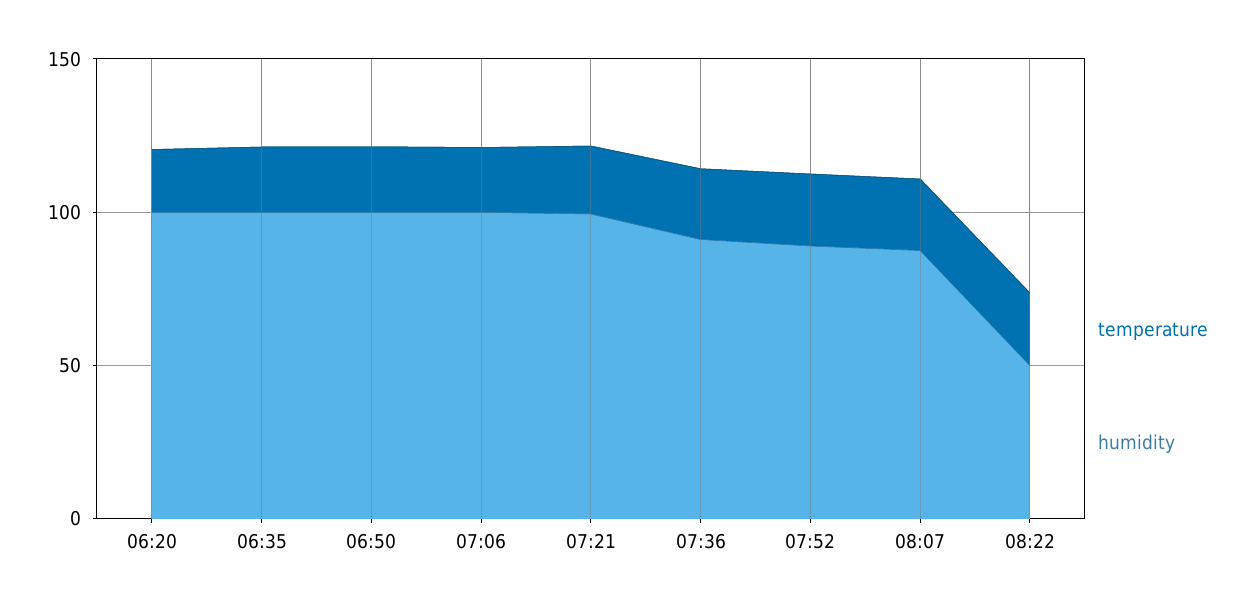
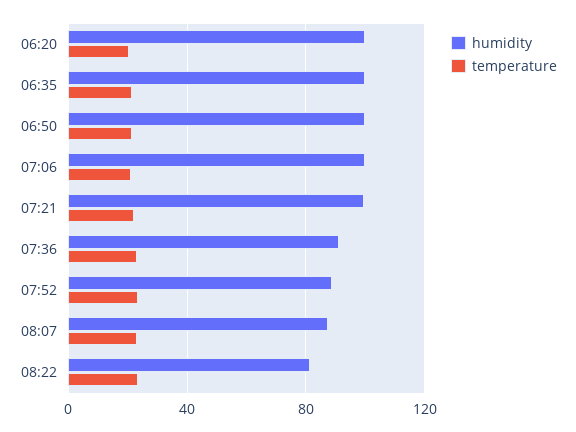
  {
    "temperature": {
      "06:20": 20,
      "06:35": 20,
      "06:50": 20,
      "07:06": 20,
      "07:21": 20,
      "07:36": 25,
      "07:52": 25,
      "08:07": 25,
      "08:22": 25
    },
    "humidity": {
      "06:20": 100,
      "06:35": 100,
      "06:50": 100,
      "07:06": 100,
      "07:21": 100,
      "07:36": 90,
      "07:52": 90,
      "08:07": 90,
-     "08:22": 50
+     "08:22": 80
    }
  }

